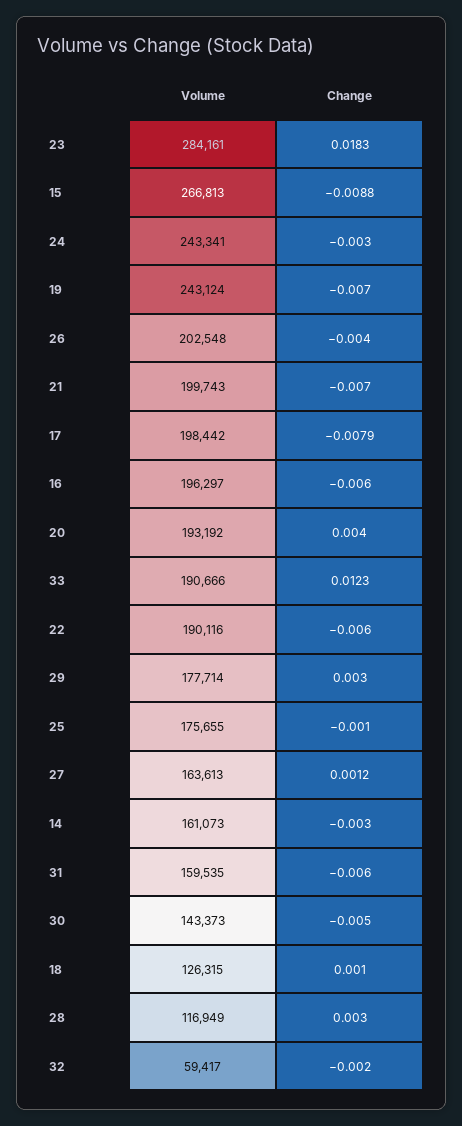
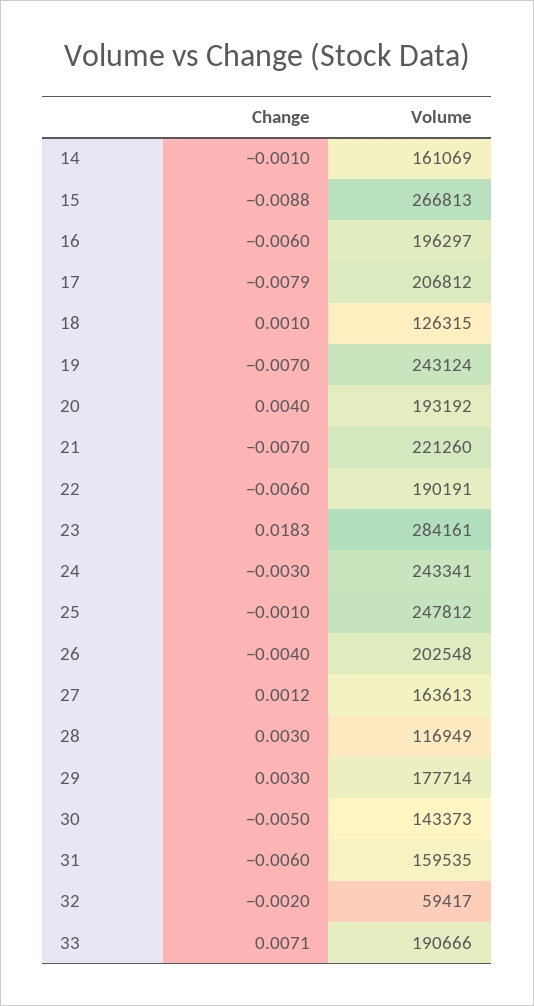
  {
    "Volume": {
      "23": 284161,
      "15": 266813,
      "24": 243341,
      "19": 243124,
      "26": 202548,
-     "21": 199743,
+     "21": 221260,
-     "17": 198442,
+     "17": 206812,
      "16": 196297,
      "20": 193192,
      "33": 190666,
-     "22": 190116,
+     "22": 190191,
      "29": 177714,
-     "25": 175655,
+     "25": 247812,
      "27": 163613,
-     "14": 161073,
+     "14": 161069,
      "31": 159535,
      "30": 143373,
      "18": 126315,
      "28": 116949,
      "32": 59417
    },
    "Change": {
      "23": 0.0183,
      "15": -0.0088,
      "24": -0.003,
      "19": -0.007,
      "26": -0.004,
      "21": -0.007,
      "17": -0.0079,
      "16": -0.006,
      "20": 0.004,
-     "33": 0.0123,
+     "33": 0.0071,
      "22": -0.006,
      "29": 0.003,
      "25": -0.001,
      "27": 0.0012,
-     "14": -0.003,
+     "14": -0.001,
      "31": -0.006,
      "30": -0.005,
      "18": 0.001,
      "28": 0.003,
      "32": -0.002
    }
  }

